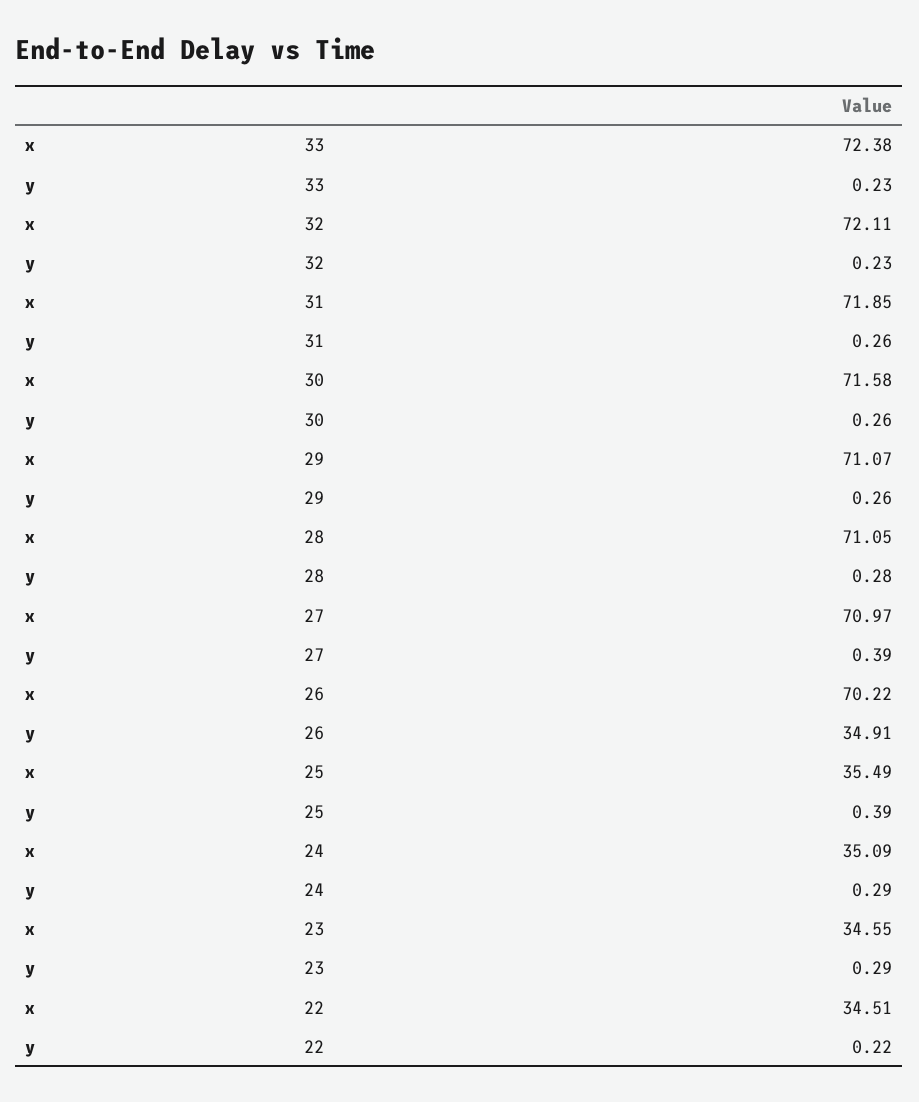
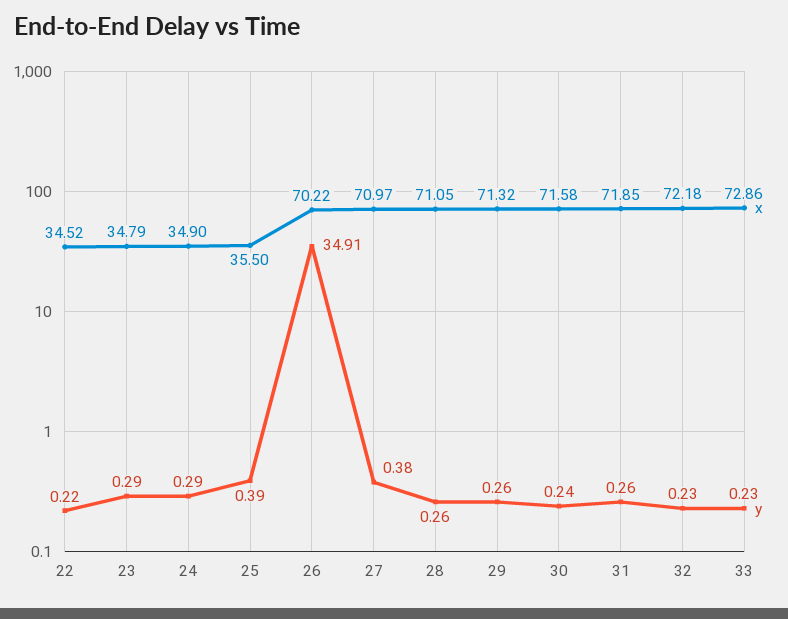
  {
    "x": {
-     "33": 72.38,
+     "33": 72.86,
-     "32": 72.11,
+     "32": 72.18,
      "31": 71.85,
      "30": 71.58,
-     "29": 71.07,
+     "29": 71.32,
      "28": 71.05,
      "27": 70.97,
      "26": 70.22,
-     "25": 35.49,
+     "25": 35.5,
-     "24": 35.09,
+     "24": 34.9,
-     "23": 34.55,
+     "23": 34.79,
-     "22": 34.51
+     "22": 34.52
    },
    "y": {
      "33": 0.23,
      "32": 0.23,
      "31": 0.26,
-     "30": 0.26,
+     "30": 0.24,
      "29": 0.26,
-     "28": 0.28,
+     "28": 0.26,
-     "27": 0.39,
+     "27": 0.38,
      "26": 34.91,
      "25": 0.39,
      "24": 0.29,
      "23": 0.29,
      "22": 0.22
    }
  }

